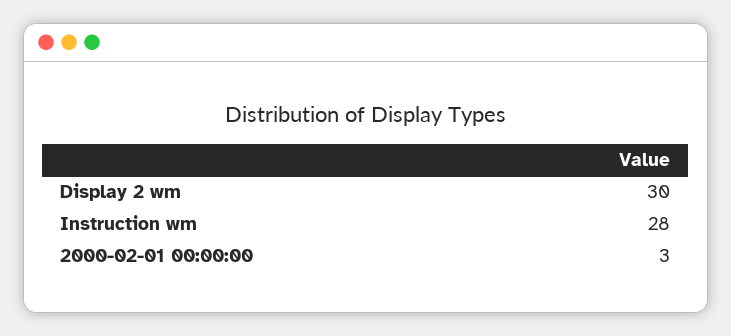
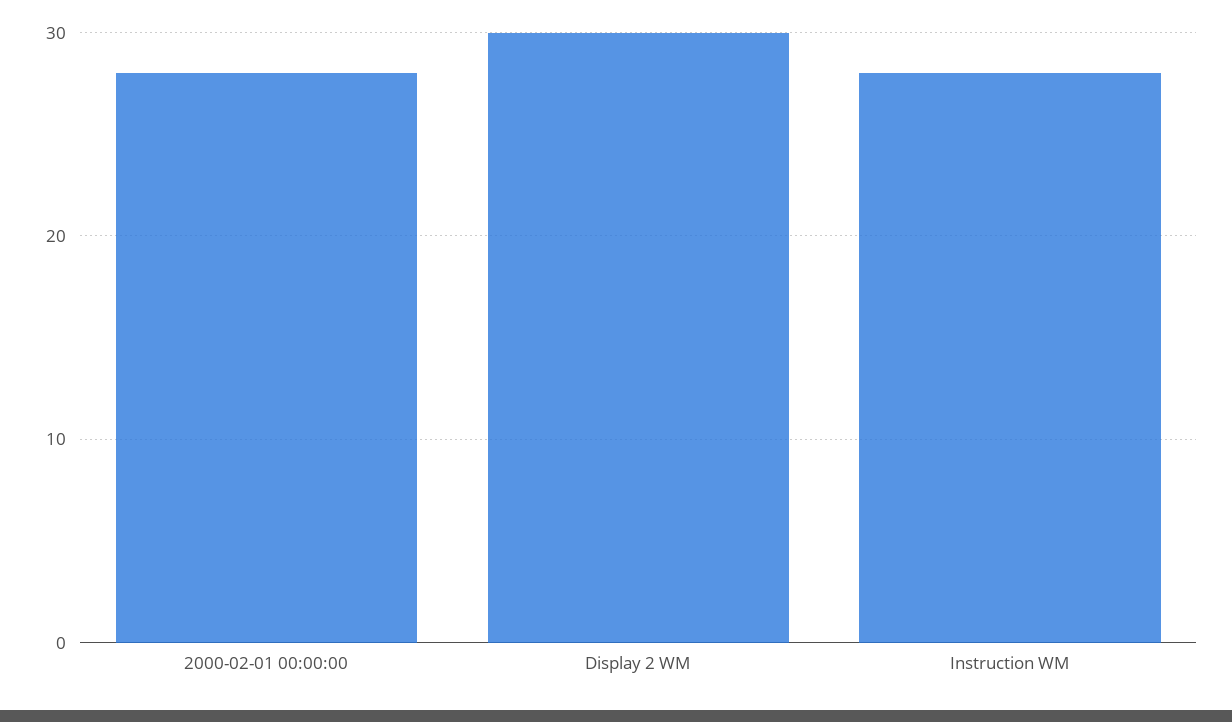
  {
    "Display 2 wm": 30,
    "Instruction wm": 28,
-   "2000-02-01 00:00:00": 3
+   "2000-02-01 00:00:00": 28
  }

